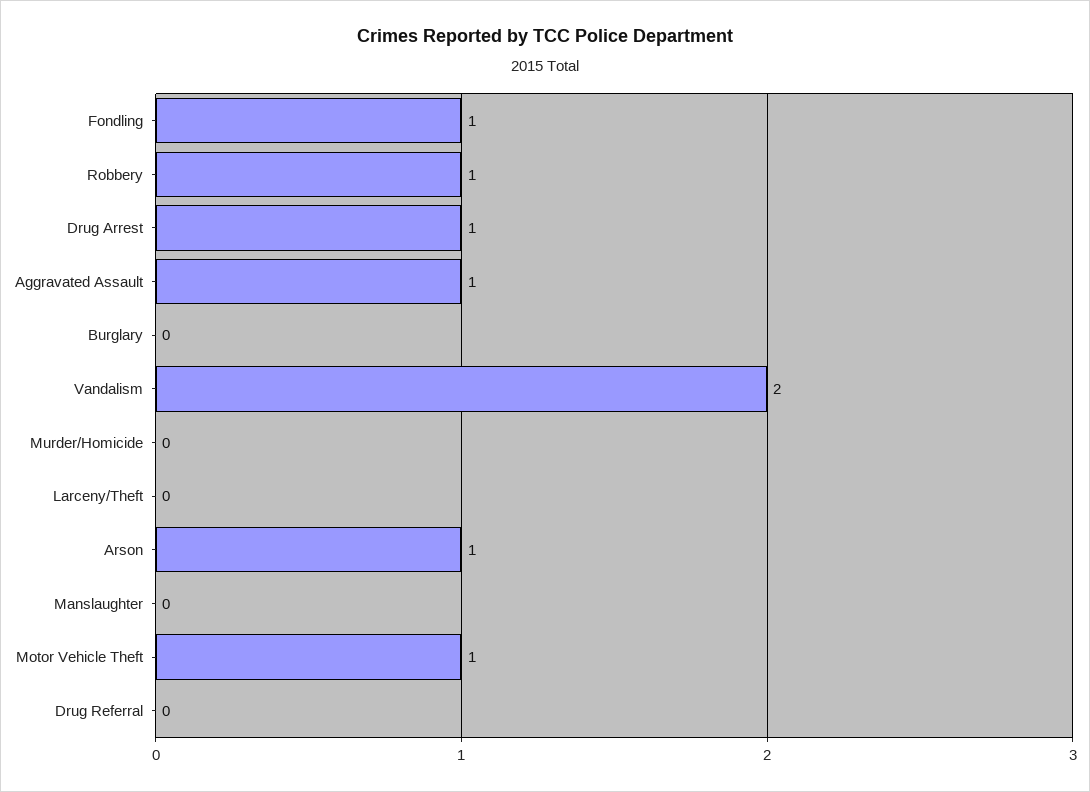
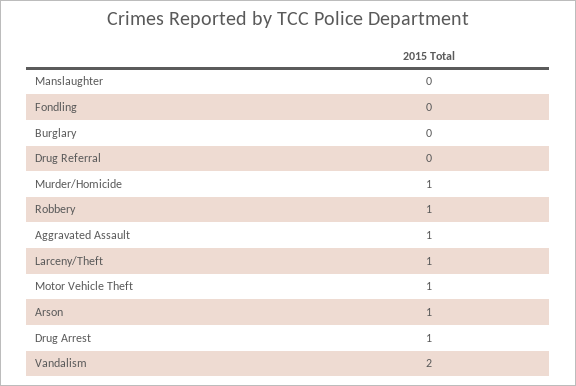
  {
-   "Fondling": 1,
+   "Fondling": 0,
    "Robbery": 1,
    "Drug Arrest": 1,
    "Aggravated Assault": 1,
    "Burglary": 0,
    "Vandalism": 2,
-   "Murder/Homicide": 0,
+   "Murder/Homicide": 1,
-   "Larceny/Theft": 0,
+   "Larceny/Theft": 1,
    "Arson": 1,
    "Manslaughter": 0,
    "Motor Vehicle Theft": 1,
    "Drug Referral": 0
  }

